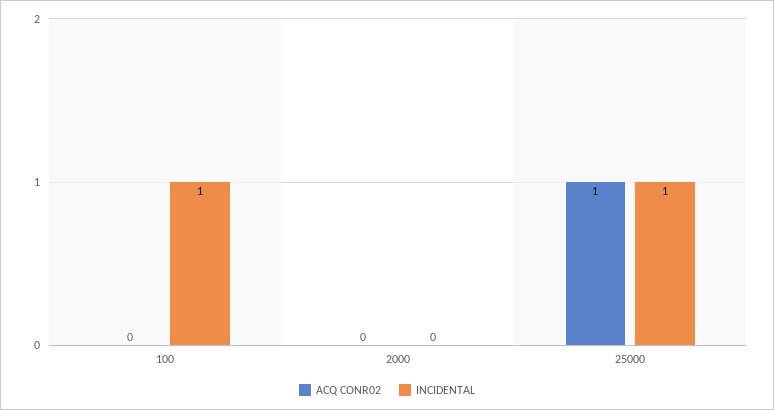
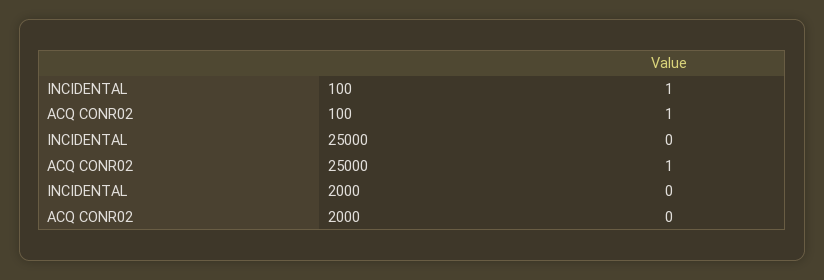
  {
    "ACQ CONR02": {
-     "100": 0,
+     "100": 1,
      "2000": 0,
      "25000": 1
    },
    "INCIDENTAL": {
      "100": 1,
      "2000": 0,
-     "25000": 1
+     "25000": 0
    }
  }

